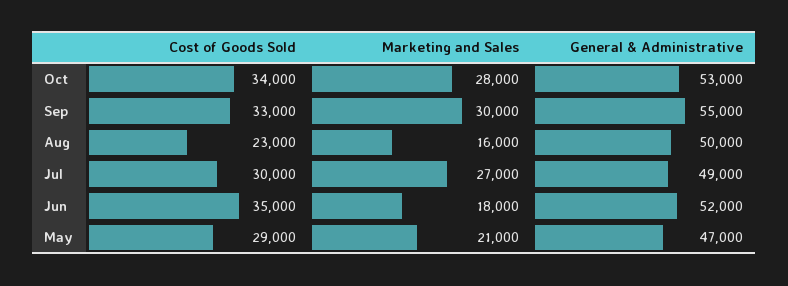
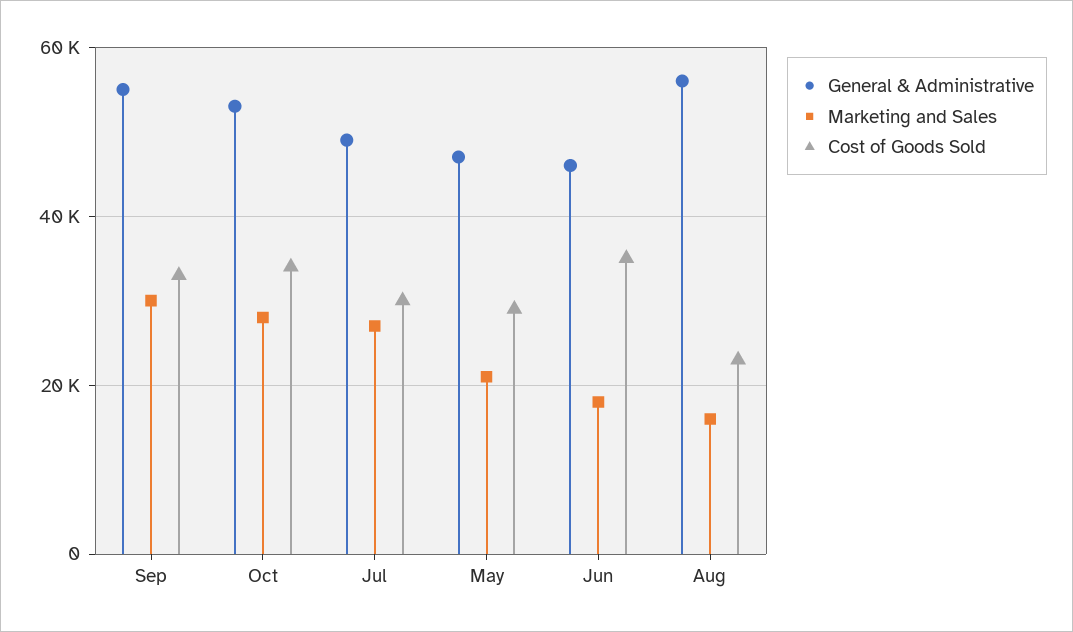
  {
    "Cost of Goods Sold": {
      "Oct": 34000,
      "Sep": 33000,
      "Aug": 23000,
      "Jul": 30000,
      "Jun": 35000,
      "May": 29000
    },
    "Marketing and Sales": {
      "Oct": 28000,
      "Sep": 30000,
      "Aug": 16000,
      "Jul": 27000,
      "Jun": 18000,
      "May": 21000
    },
    "General & Administrative": {
      "Oct": 53000,
      "Sep": 55000,
-     "Aug": 50000,
+     "Aug": 56000,
      "Jul": 49000,
-     "Jun": 52000,
+     "Jun": 46000,
      "May": 47000
    }
  }

